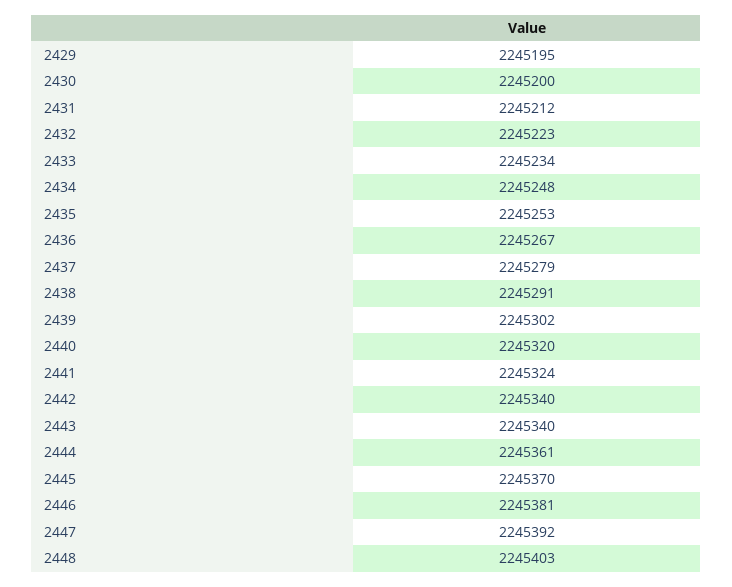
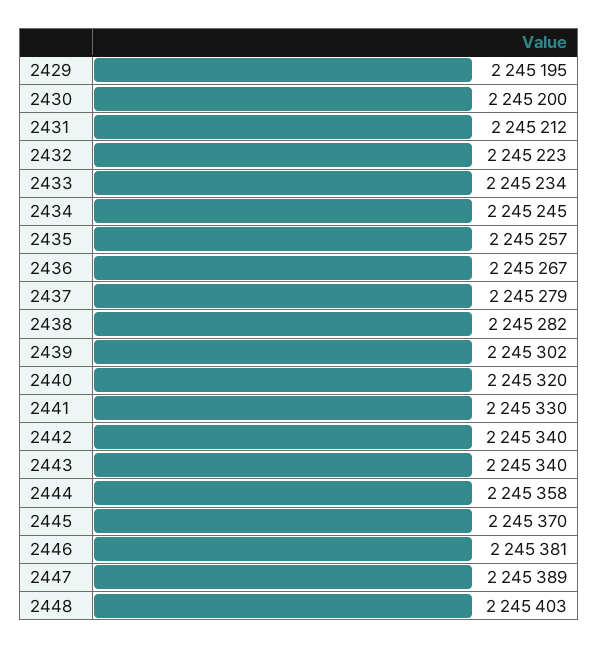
  {
    "2429": 2245195,
    "2430": 2245200,
    "2431": 2245212,
    "2432": 2245223,
    "2433": 2245234,
-   "2434": 2245248,
+   "2434": 2245245,
-   "2435": 2245253,
+   "2435": 2245257,
    "2436": 2245267,
    "2437": 2245279,
-   "2438": 2245291,
+   "2438": 2245282,
    "2439": 2245302,
    "2440": 2245320,
-   "2441": 2245324,
+   "2441": 2245330,
    "2442": 2245340,
    "2443": 2245340,
-   "2444": 2245361,
+   "2444": 2245358,
    "2445": 2245370,
    "2446": 2245381,
-   "2447": 2245392,
+   "2447": 2245389,
    "2448": 2245403
  }

